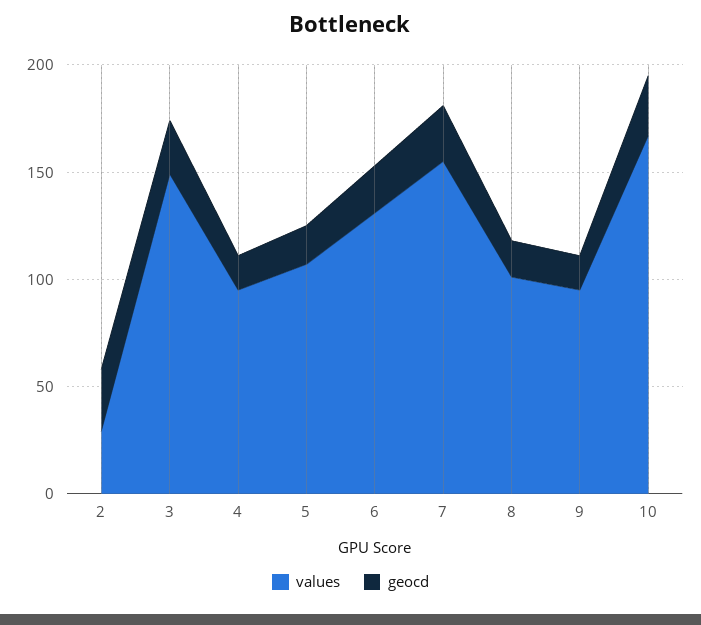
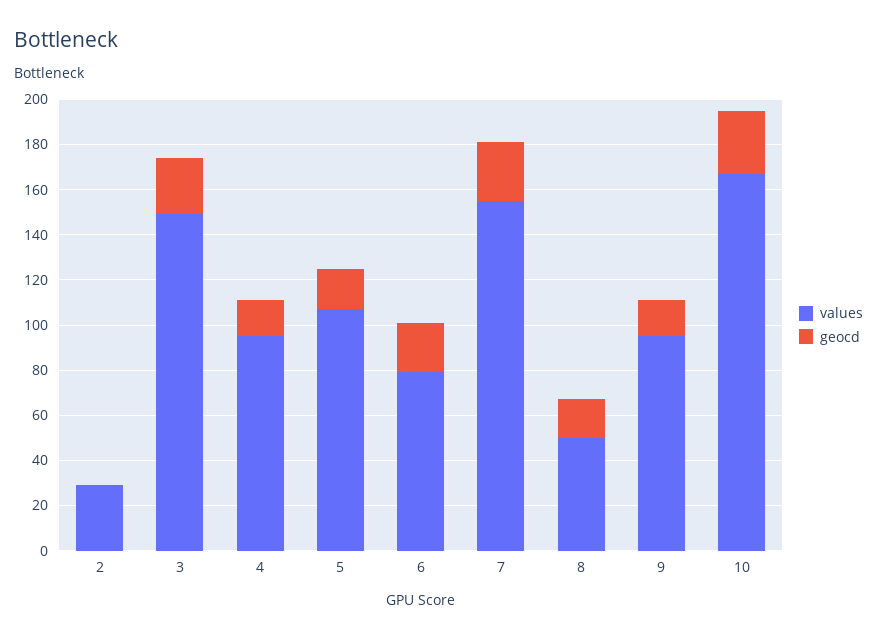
  {
    "values": {
      "2": 30,
      "3": 150,
      "4": 95,
      "5": 105,
-     "6": 130,
+     "6": 80,
      "7": 155,
-     "8": 100,
+     "8": 50,
      "9": 95,
      "10": 165
    },
    "geocd": {
-     "2": 30,
+     "2": 0,
      "3": 25,
      "4": 15,
      "5": 20,
      "6": 20,
      "7": 25,
      "8": 15,
      "9": 15,
      "10": 30
    }
  }

